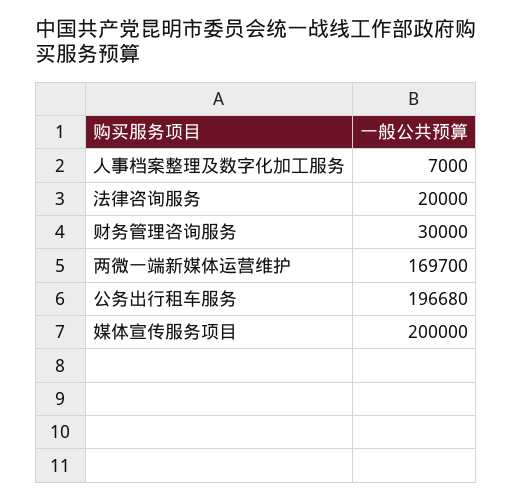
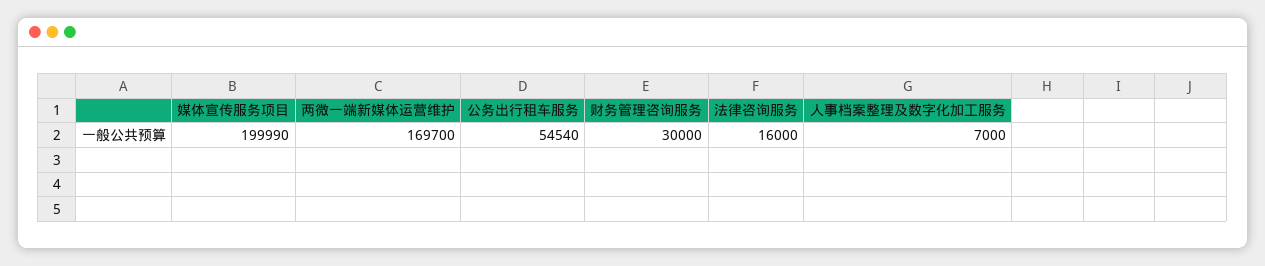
  {
    "人事档案整理及数字化加工服务": 7000,
-   "法律咨询服务": 20000,
+   "法律咨询服务": 16000,
    "财务管理咨询服务": 30000,
    "两微一端新媒体运营维护": 169700,
-   "公务出行租车服务": 196680,
+   "公务出行租车服务": 54540,
-   "媒体宣传服务项目": 200000
+   "媒体宣传服务项目": 199990
  }

